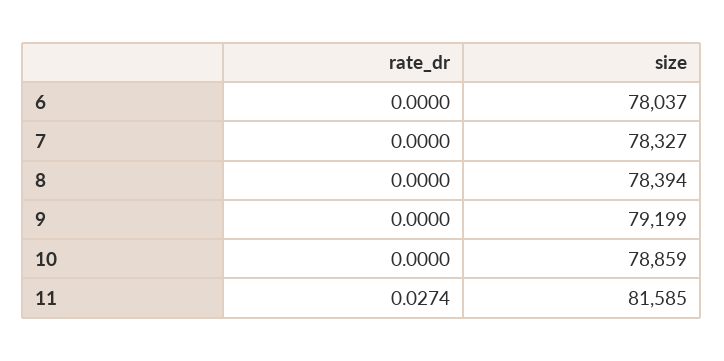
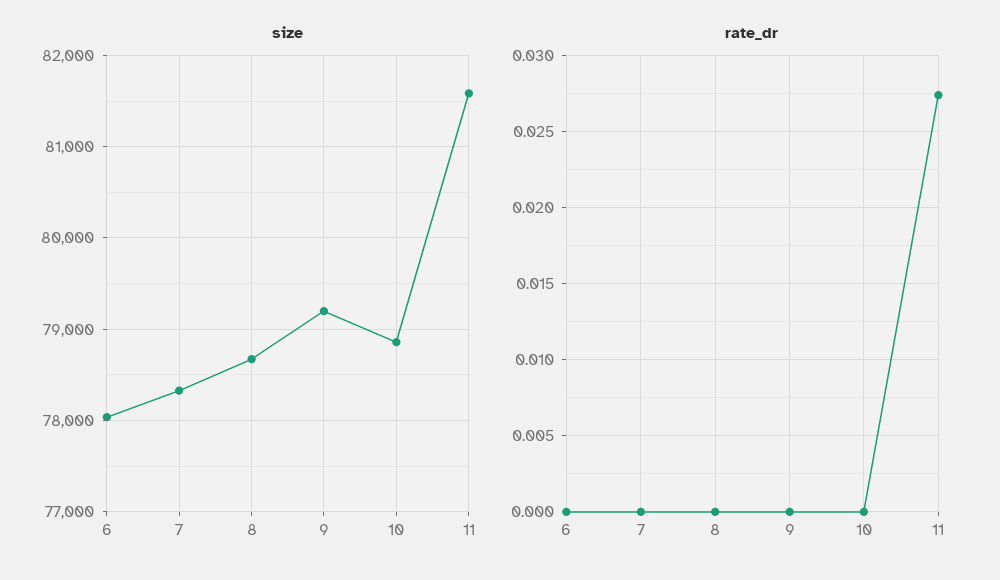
  {
    "rate_dr": {
      "6": 0,
      "7": 0,
      "8": 0,
      "9": 0,
      "10": 0,
      "11": 0.0274
    },
    "size": {
      "6": 78037,
      "7": 78327,
-     "8": 78394,
+     "8": 78700,
      "9": 79199,
      "10": 78859,
      "11": 81585
    }
  }

